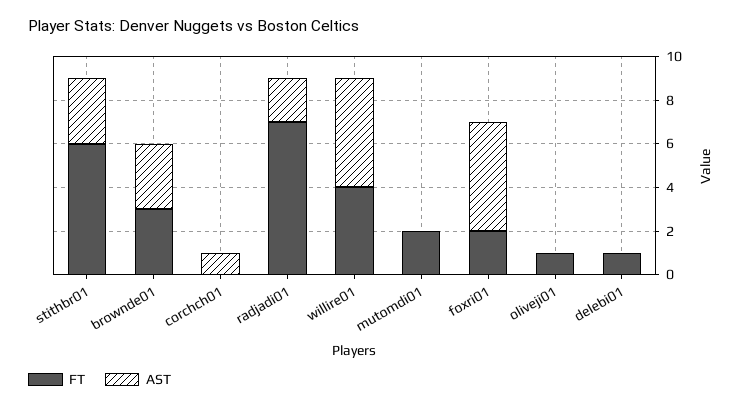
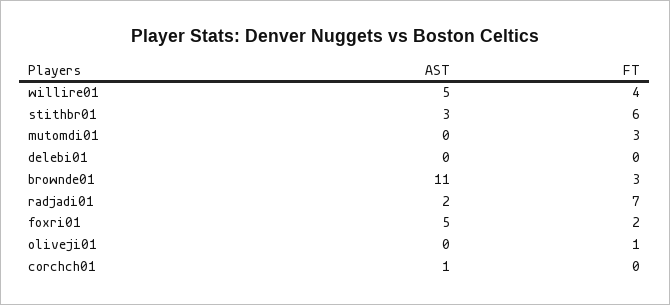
  {
    "FT": {
      "stithbr01": 6,
      "brownde01": 3,
      "corchch01": 0,
      "radjadi01": 7,
      "willire01": 4,
-     "mutomdi01": 2,
+     "mutomdi01": 3,
      "foxri01": 2,
      "oliveji01": 1,
-     "delebi01": 1
+     "delebi01": 0
    },
    "AST": {
      "stithbr01": 3,
-     "brownde01": 3,
+     "brownde01": 11,
      "corchch01": 1,
      "radjadi01": 2,
      "willire01": 5,
      "mutomdi01": 0,
      "foxri01": 5,
      "oliveji01": 0,
      "delebi01": 0
    }
  }

